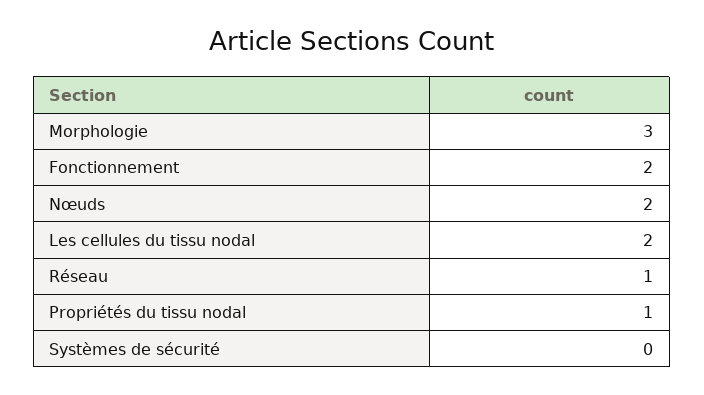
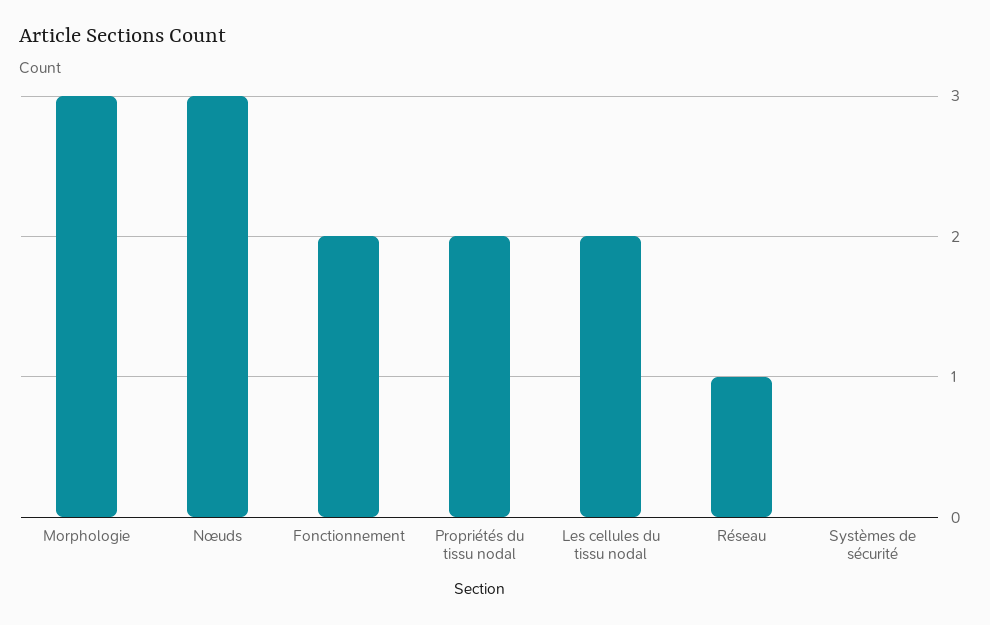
  {
    "Morphologie": 3,
    "Fonctionnement": 2,
-   "Nœuds": 2,
+   "Nœuds": 3,
    "Les cellules du tissu nodal": 2,
    "Réseau": 1,
-   "Propriétés du tissu nodal": 1,
+   "Propriétés du tissu nodal": 2,
    "Systèmes de sécurité": 0
  }

